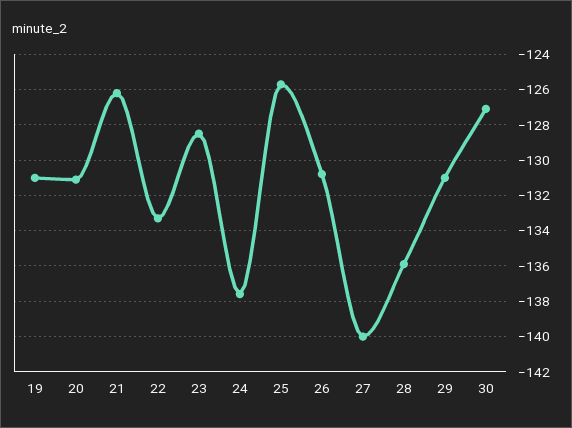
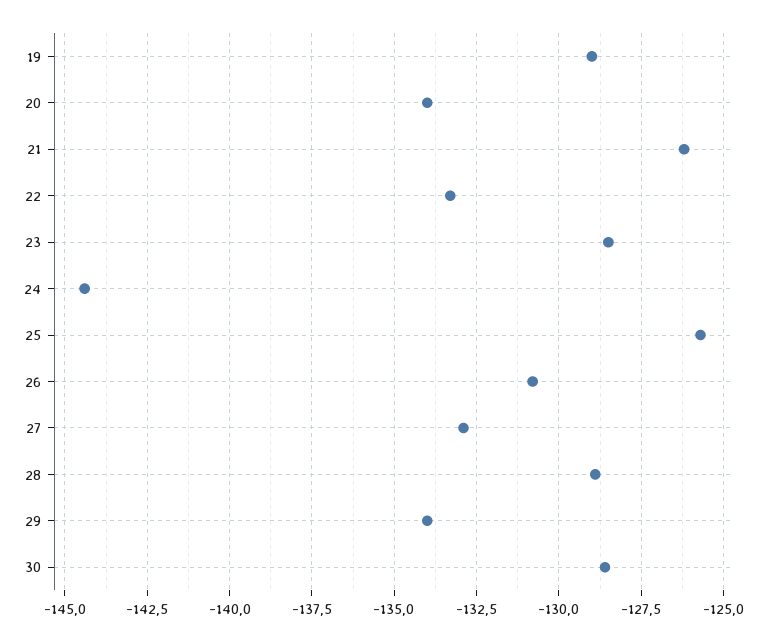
  {
-   "19": -131,
+   "19": -129,
-   "20": -131,
+   "20": -134,
    "21": -126,
    "22": -133.5,
    "23": -128.5,
-   "24": -137.5,
+   "24": -144.5,
    "25": -125.5,
    "26": -131,
-   "27": -140,
+   "27": -133,
-   "28": -136,
+   "28": -129,
-   "29": -131,
+   "29": -134,
-   "30": -127
+   "30": -128.5
  }

